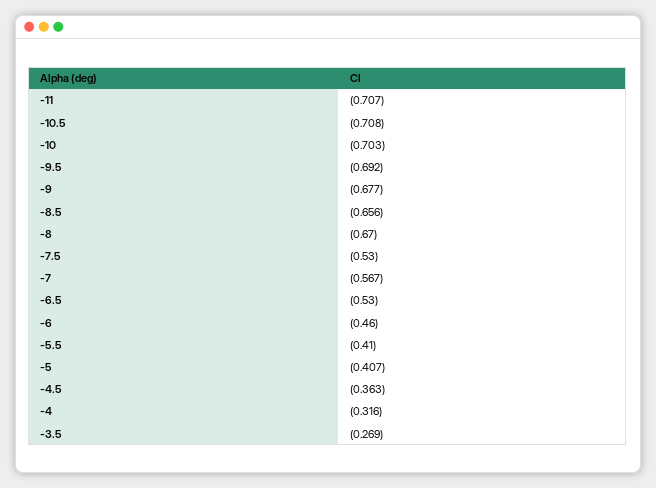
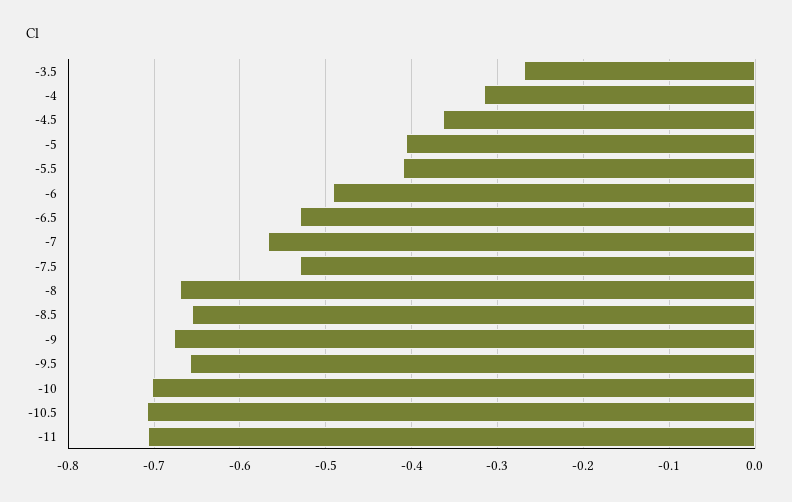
  {
    "-11": -0.707,
    "-10.5": -0.708,
    "-10": -0.703,
-   "-9.5": -0.692,
+   "-9.5": -0.66,
    "-9": -0.677,
    "-8.5": -0.656,
    "-8": -0.67,
    "-7.5": -0.53,
    "-7": -0.567,
    "-6.5": -0.53,
-   "-6": -0.46,
+   "-6": -0.49,
    "-5.5": -0.41,
    "-5": -0.407,
    "-4.5": -0.363,
    "-4": -0.316,
    "-3.5": -0.269
  }

